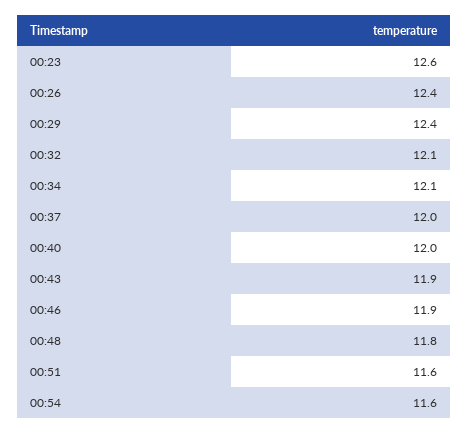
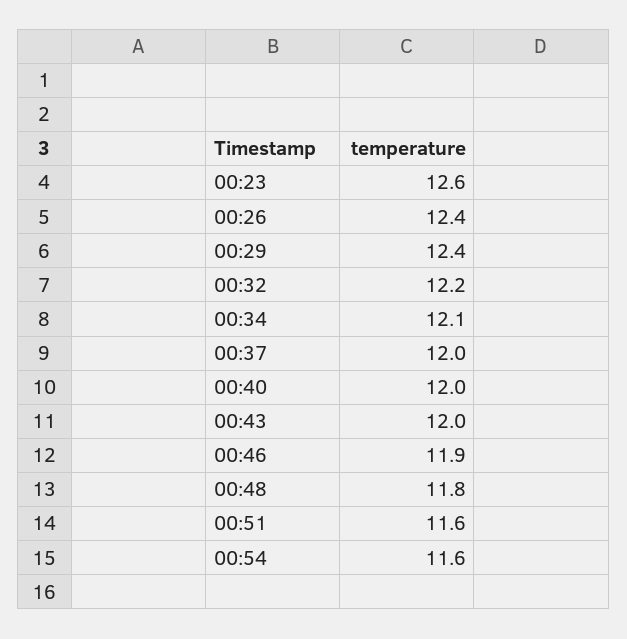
  {
    "00:23": 12.6,
    "00:26": 12.4,
    "00:29": 12.4,
-   "00:32": 12.1,
+   "00:32": 12.2,
    "00:34": 12.1,
    "00:37": 12,
    "00:40": 12,
-   "00:43": 11.9,
+   "00:43": 12,
    "00:46": 11.9,
    "00:48": 11.8,
    "00:51": 11.6,
    "00:54": 11.6
  }

